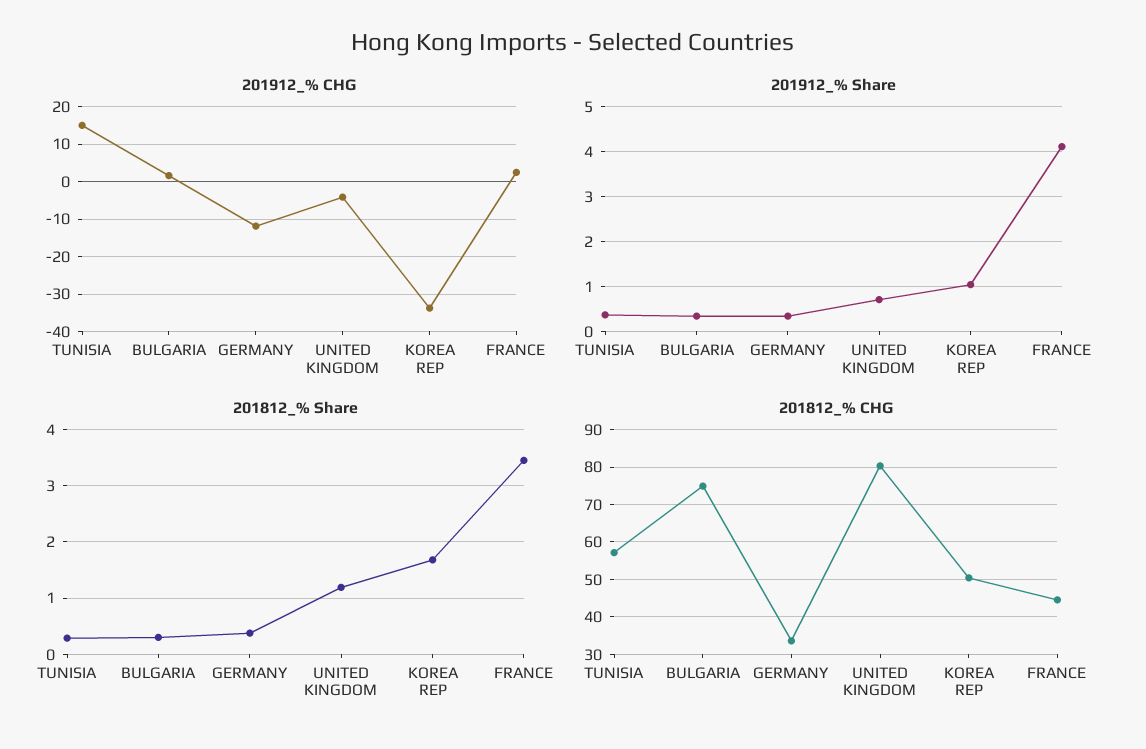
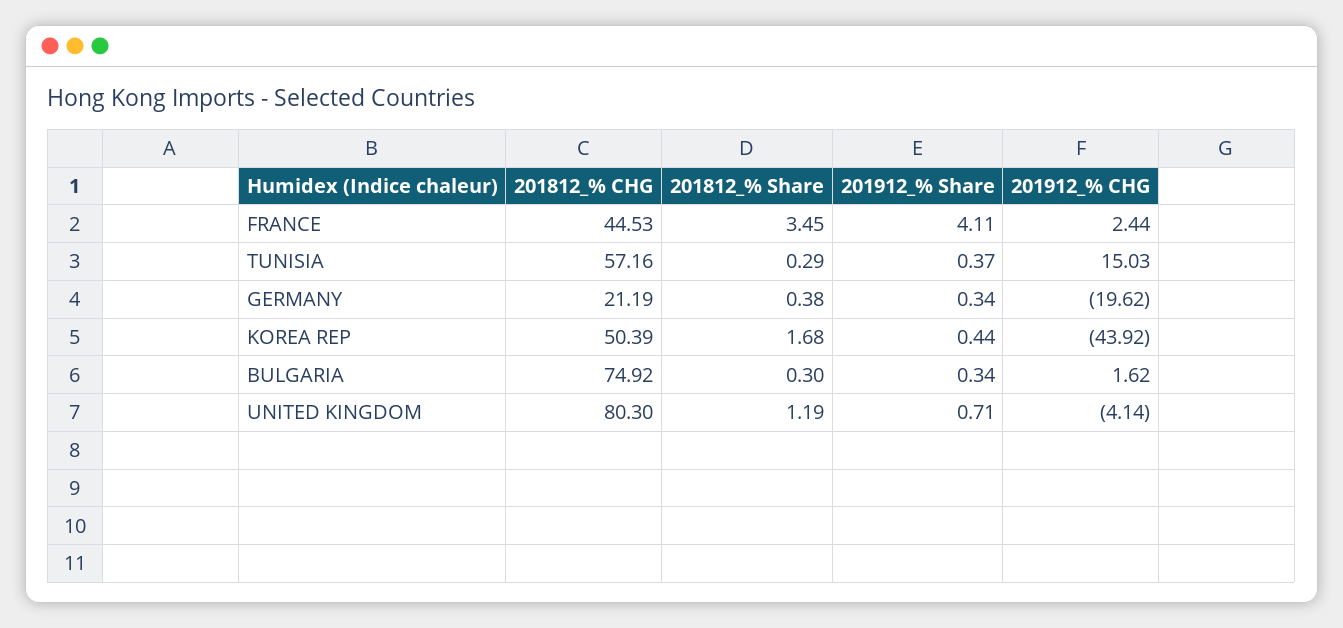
  {
    "201912_% CHG": {
      "TUNISIA": 15.03,
      "BULGARIA": 1.62,
-     "GERMANY": -12,
+     "GERMANY": -19.62,
      "UNITED KINGDOM": -4.14,
-     "KOREA REP": -34,
+     "KOREA REP": -43.92,
      "FRANCE": 2.44
    },
    "201912_% Share": {
      "TUNISIA": 0.37,
      "BULGARIA": 0.34,
      "GERMANY": 0.34,
      "UNITED KINGDOM": 0.71,
-     "KOREA REP": 1,
+     "KOREA REP": 0.44,
      "FRANCE": 4.11
    },
    "201812_% Share": {
      "TUNISIA": 0.29,
      "BULGARIA": 0.3,
      "GERMANY": 0.38,
      "UNITED KINGDOM": 1.19,
      "KOREA REP": 1.68,
      "FRANCE": 3.45
    },
    "201812_% CHG": {
      "TUNISIA": 57.16,
      "BULGARIA": 74.92,
-     "GERMANY": 34,
+     "GERMANY": 21.19,
      "UNITED KINGDOM": 80.3,
      "KOREA REP": 50.39,
      "FRANCE": 44.53
    }
  }

